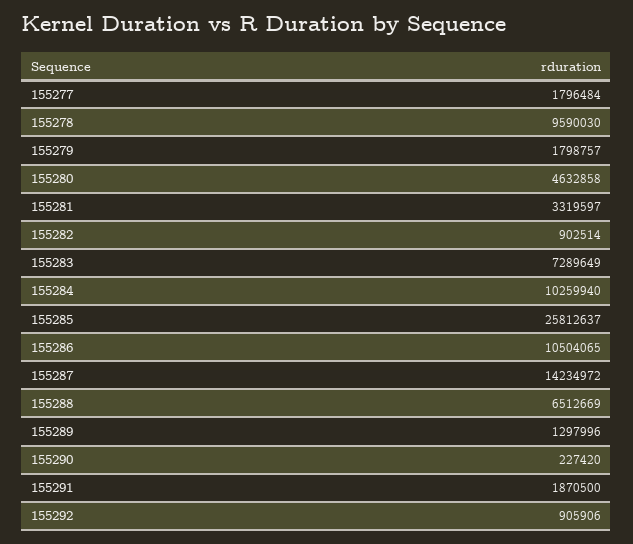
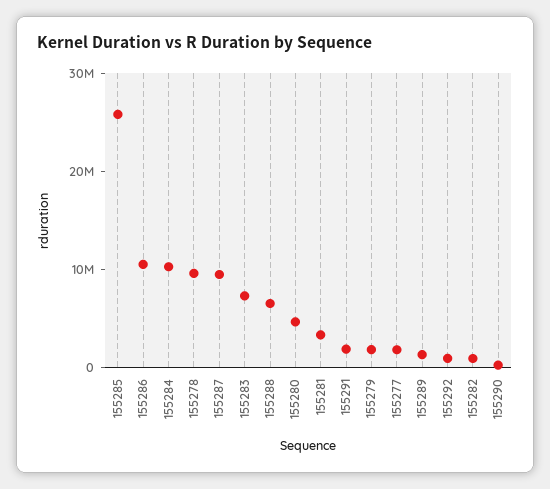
  {
    "155277": 1796484,
    "155278": 9590030,
    "155279": 1798757,
    "155280": 4632858,
    "155281": 3319597,
    "155282": 902514,
    "155283": 7289649,
    "155284": 10259940,
    "155285": 25812637,
    "155286": 10504065,
-   "155287": 14234972,
+   "155287": 10000000,
    "155288": 6512669,
    "155289": 1297996,
    "155290": 227420,
    "155291": 1870500,
    "155292": 905906
  }

